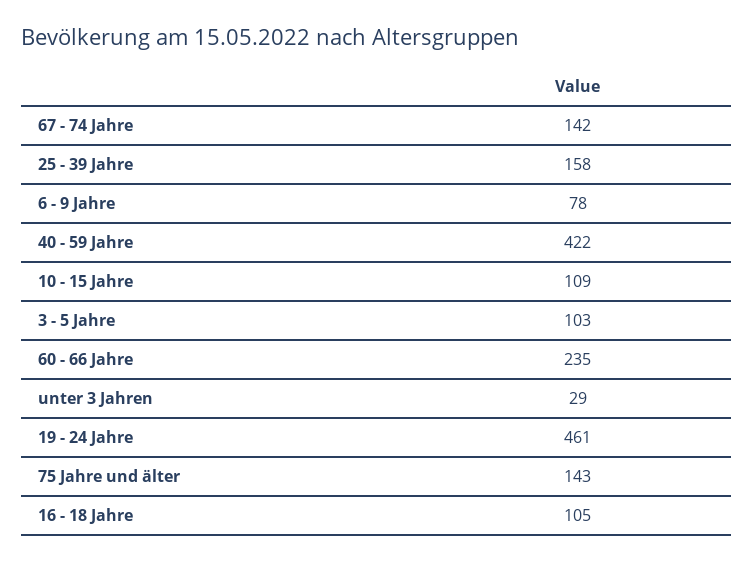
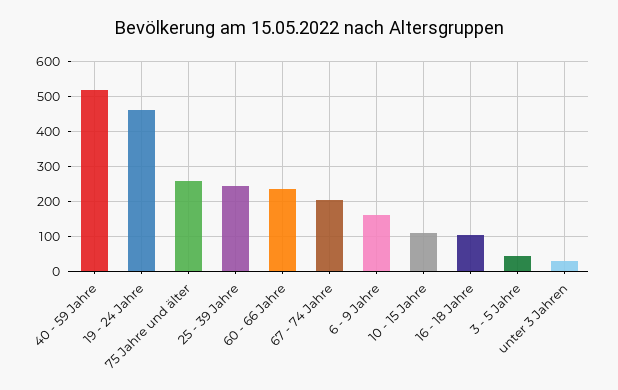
  {
-   "67 - 74 Jahre": 142,
+   "67 - 74 Jahre": 200,
-   "25 - 39 Jahre": 158,
+   "25 - 39 Jahre": 240,
-   "6 - 9 Jahre": 78,
+   "6 - 9 Jahre": 160,
-   "40 - 59 Jahre": 422,
+   "40 - 59 Jahre": 520,
    "10 - 15 Jahre": 109,
-   "3 - 5 Jahre": 103,
+   "3 - 5 Jahre": 40,
    "60 - 66 Jahre": 235,
    "unter 3 Jahren": 29,
    "19 - 24 Jahre": 461,
-   "75 Jahre und älter": 143,
+   "75 Jahre und älter": 260,
    "16 - 18 Jahre": 105
  }

